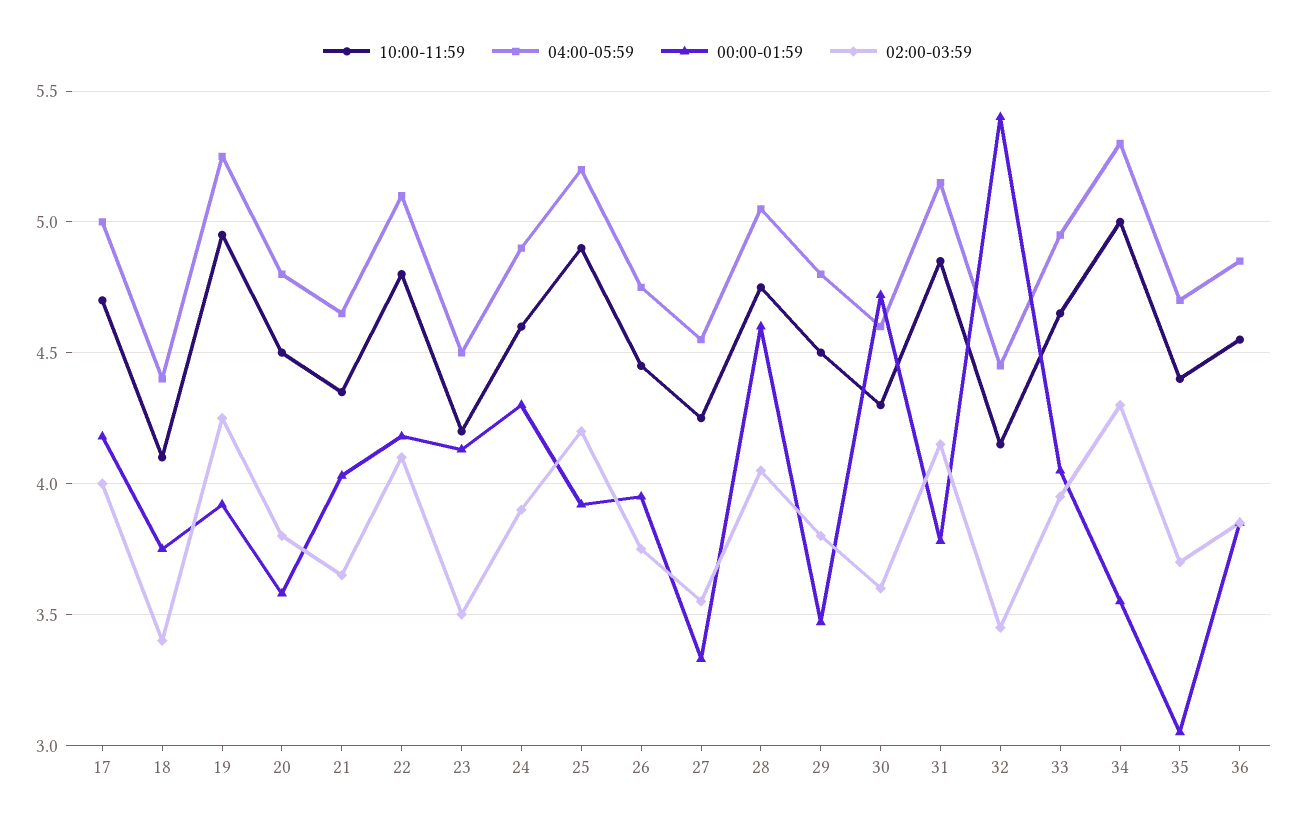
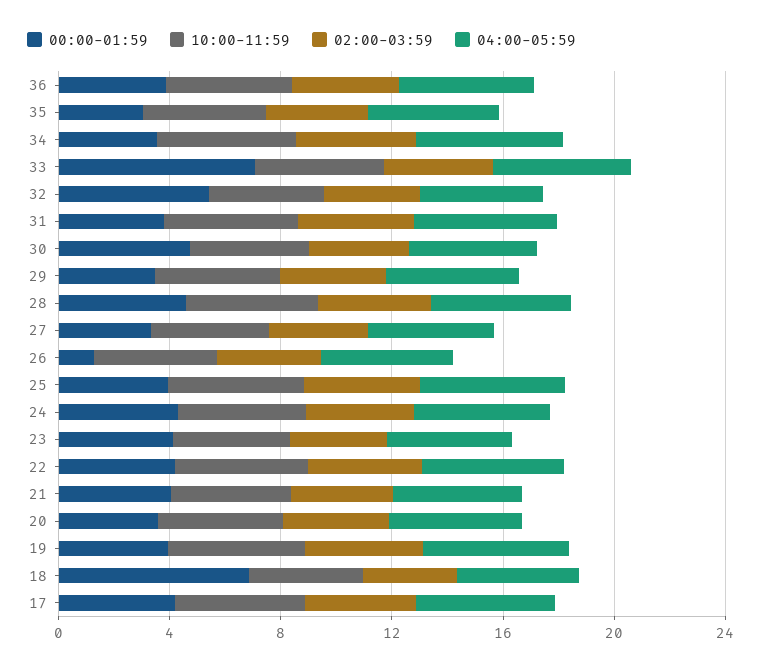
  {
    "10:00-11:59": {
      "17": 4.7,
      "18": 4.1,
      "19": 4.95,
      "20": 4.5,
      "21": 4.35,
      "22": 4.8,
      "23": 4.2,
      "24": 4.6,
      "25": 4.9,
      "26": 4.45,
      "27": 4.25,
      "28": 4.75,
      "29": 4.5,
      "30": 4.3,
      "31": 4.85,
      "32": 4.15,
      "33": 4.65,
      "34": 5,
      "35": 4.4,
      "36": 4.55
    },
    "04:00-05:59": {
      "17": 5,
      "18": 4.4,
      "19": 5.25,
      "20": 4.8,
      "21": 4.65,
      "22": 5.1,
      "23": 4.5,
      "24": 4.9,
      "25": 5.2,
      "26": 4.75,
      "27": 4.55,
      "28": 5.05,
      "29": 4.8,
      "30": 4.6,
      "31": 5.15,
      "32": 4.45,
      "33": 4.95,
      "34": 5.3,
      "35": 4.7,
      "36": 4.85
    },
    "00:00-01:59": {
      "17": 4.2,
-     "18": 3.75,
+     "18": 7,
      "19": 3.9,
      "20": 3.6,
      "21": 4.05,
      "22": 4.2,
      "23": 4.15,
      "24": 4.3,
      "25": 3.9,
-     "26": 3.95,
+     "26": 1,
      "27": 3.35,
      "28": 4.6,
      "29": 3.45,
      "30": 4.7,
      "31": 3.8,
      "32": 5.4,
-     "33": 4.05,
+     "33": 7,
      "34": 3.55,
      "35": 3.05,
      "36": 3.85
    },
    "02:00-03:59": {
      "17": 4,
      "18": 3.4,
      "19": 4.25,
      "20": 3.8,
      "21": 3.65,
      "22": 4.1,
      "23": 3.5,
      "24": 3.9,
      "25": 4.2,
      "26": 3.75,
      "27": 3.55,
      "28": 4.05,
      "29": 3.8,
      "30": 3.6,
      "31": 4.15,
      "32": 3.45,
      "33": 3.95,
      "34": 4.3,
      "35": 3.7,
      "36": 3.85
    }
  }

